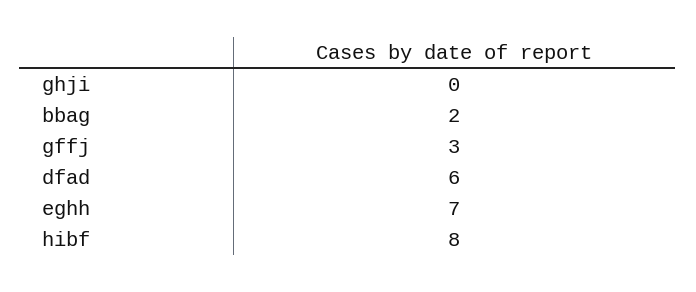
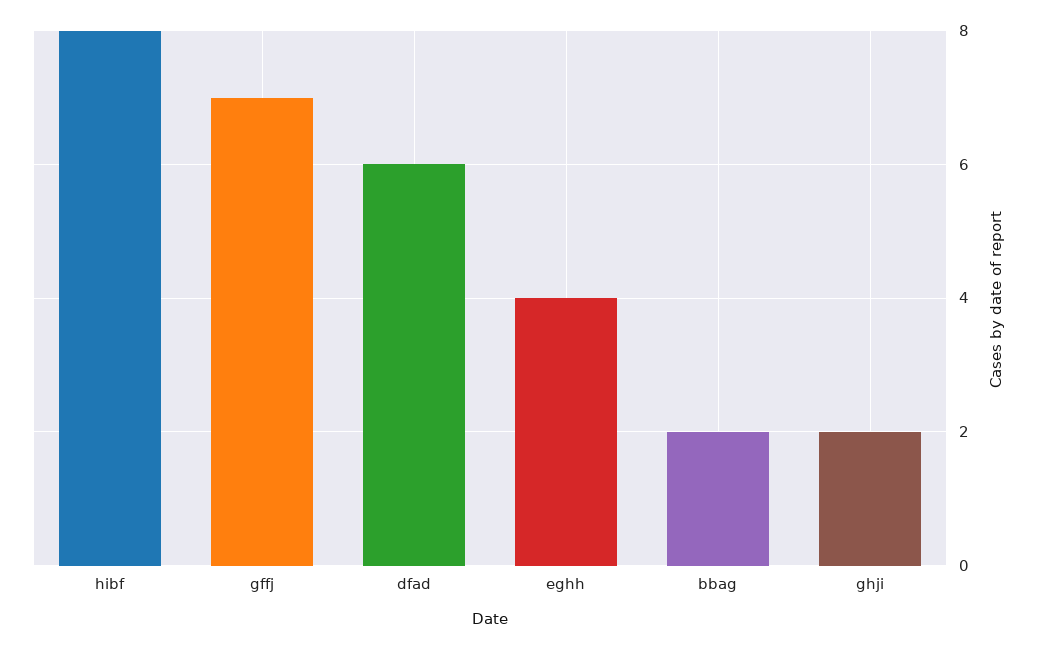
  {
-   "ghji": 0,
+   "ghji": 2,
    "bbag": 2,
-   "gffj": 3,
+   "gffj": 7,
    "dfad": 6,
-   "eghh": 7,
+   "eghh": 4,
    "hibf": 8
  }

